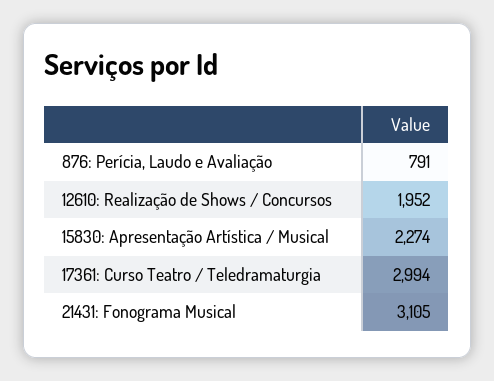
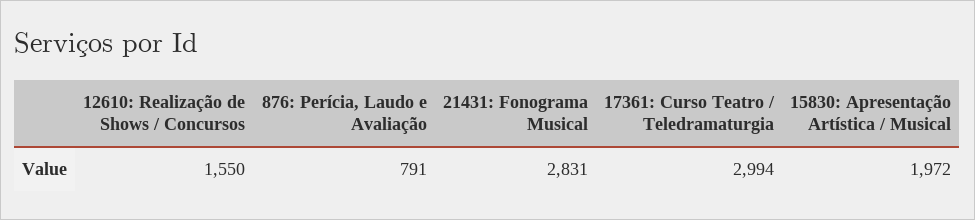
  {
    "876: Perícia, Laudo e Avaliação": 791,
-   "12610: Realização de Shows / Concursos": 1952,
+   "12610: Realização de Shows / Concursos": 1550,
-   "15830: Apresentação Artística / Musical": 2274,
+   "15830: Apresentação Artística / Musical": 1972,
    "17361: Curso Teatro / Teledramaturgia": 2994,
-   "21431: Fonograma Musical": 3105
+   "21431: Fonograma Musical": 2831
  }

